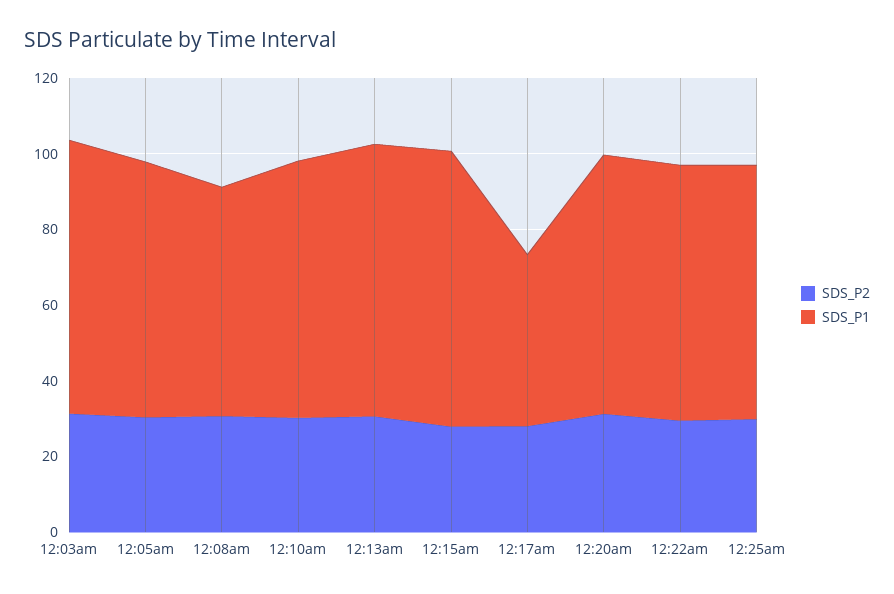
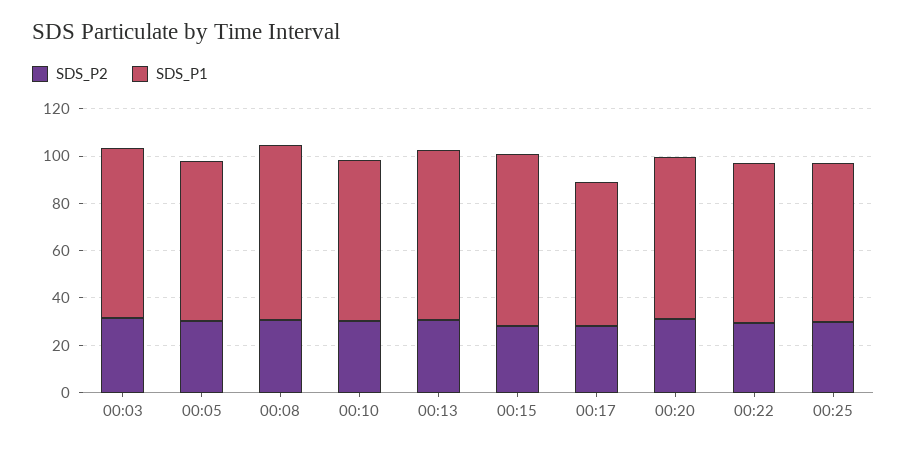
  {
    "SDS_P2": {
      "12:03am": 30,
      "12:05am": 30,
      "12:08am": 30,
      "12:10am": 30,
      "12:13am": 30,
      "12:15am": 30,
      "12:17am": 30,
      "12:20am": 30,
      "12:22am": 30,
      "12:25am": 30
    },
    "SDS_P1": {
      "12:03am": 70,
      "12:05am": 70,
-     "12:08am": 60,
+     "12:08am": 75,
      "12:10am": 70,
      "12:13am": 70,
      "12:15am": 75,
-     "12:17am": 45,
+     "12:17am": 60,
      "12:20am": 70,
      "12:22am": 70,
      "12:25am": 65
    }
  }

